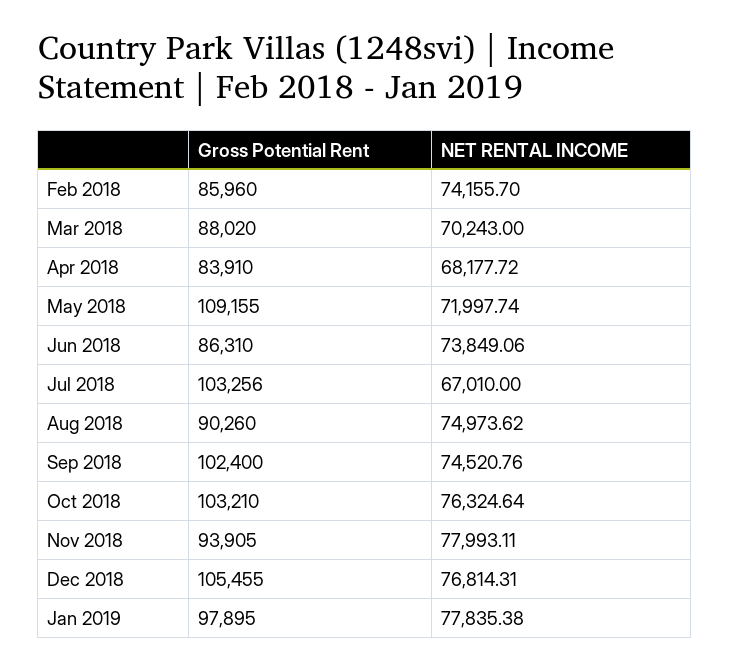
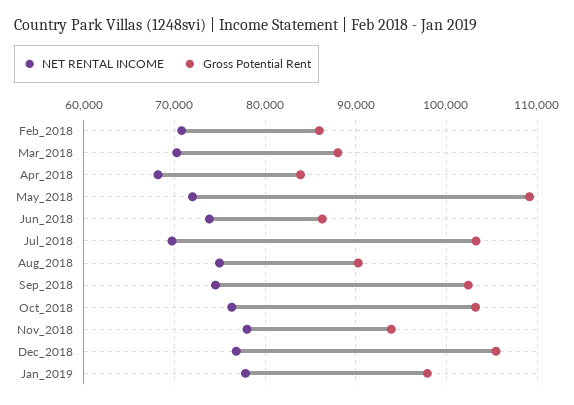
  {
    "Gross Potential Rent": {
      "Feb 2018": 85960,
      "Mar 2018": 88020,
      "Apr 2018": 83910,
      "May 2018": 109155,
      "Jun 2018": 86310,
      "Jul 2018": 103256,
      "Aug 2018": 90260,
      "Sep 2018": 102400,
      "Oct 2018": 103210,
      "Nov 2018": 93905,
      "Dec 2018": 105455,
      "Jan 2019": 97895
    },
    "NET RENTAL INCOME": {
-     "Feb 2018": 74155.7,
+     "Feb 2018": 71000,
      "Mar 2018": 70243,
      "Apr 2018": 68177.72,
      "May 2018": 71997.74,
      "Jun 2018": 73849.06,
-     "Jul 2018": 67010,
+     "Jul 2018": 70000,
      "Aug 2018": 74973.62,
      "Sep 2018": 74520.76,
      "Oct 2018": 76324.64,
      "Nov 2018": 77993.11,
      "Dec 2018": 76814.31,
      "Jan 2019": 77835.38
    }
  }

